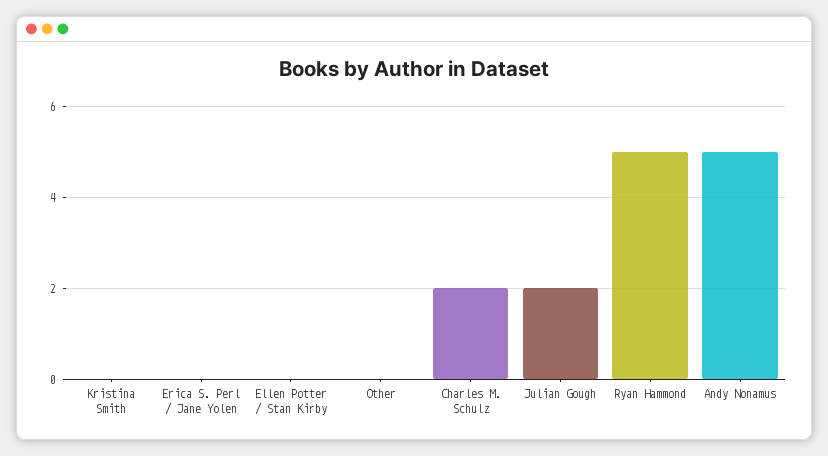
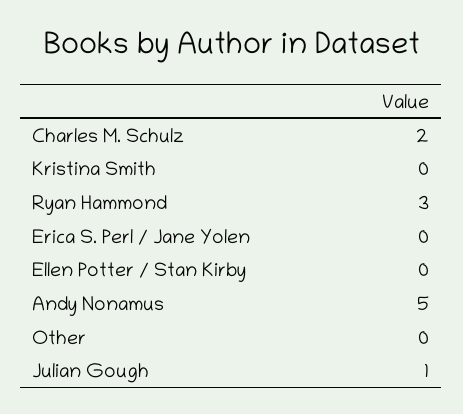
  {
    "Kristina Smith": 0,
    "Erica S. Perl / Jane Yolen": 0,
    "Ellen Potter / Stan Kirby": 0,
    "Other": 0,
    "Charles M. Schulz": 2,
-   "Julian Gough": 2,
+   "Julian Gough": 1,
-   "Ryan Hammond": 5,
+   "Ryan Hammond": 3,
    "Andy Nonamus": 5
  }

